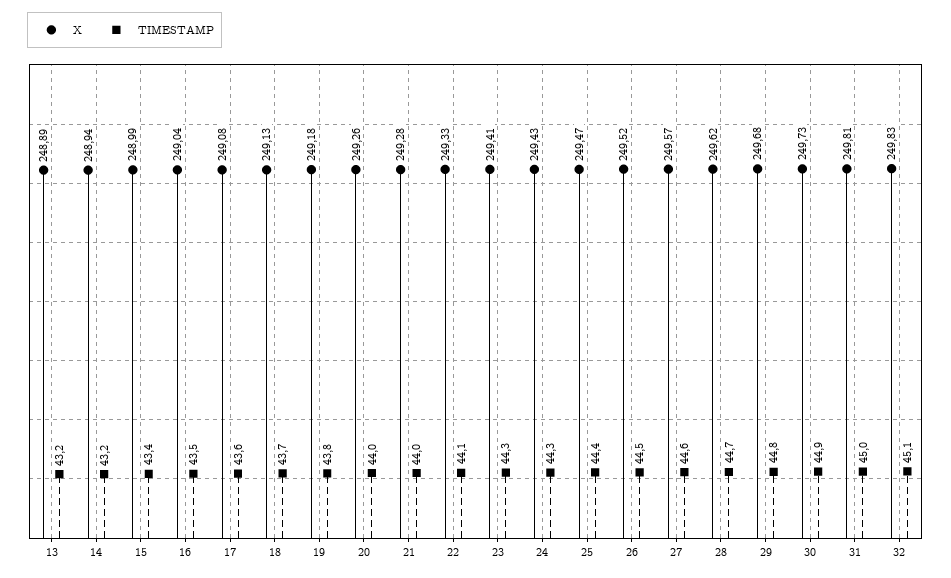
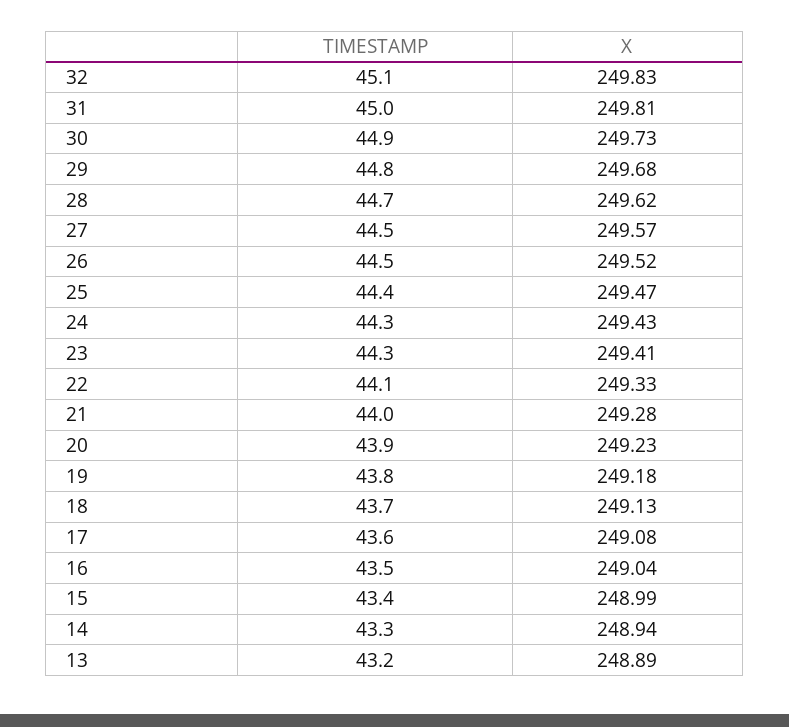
  {
    "X": {
      "13": 248.89,
      "14": 248.94,
      "15": 248.99,
      "16": 249.04,
      "17": 249.08,
      "18": 249.13,
      "19": 249.18,
-     "20": 249.26,
+     "20": 249.23,
      "21": 249.28,
      "22": 249.33,
      "23": 249.41,
      "24": 249.43,
      "25": 249.47,
      "26": 249.52,
      "27": 249.57,
      "28": 249.62,
      "29": 249.68,
      "30": 249.73,
      "31": 249.81,
      "32": 249.83
    },
    "TIMESTAMP": {
      "13": 43.2,
-     "14": 43.2,
+     "14": 43.3,
      "15": 43.4,
      "16": 43.5,
      "17": 43.6,
      "18": 43.7,
      "19": 43.8,
-     "20": 44,
+     "20": 43.9,
      "21": 44,
      "22": 44.1,
      "23": 44.3,
      "24": 44.3,
      "25": 44.4,
      "26": 44.5,
-     "27": 44.6,
+     "27": 44.5,
      "28": 44.7,
      "29": 44.8,
      "30": 44.9,
      "31": 45,
      "32": 45.1
    }
  }

